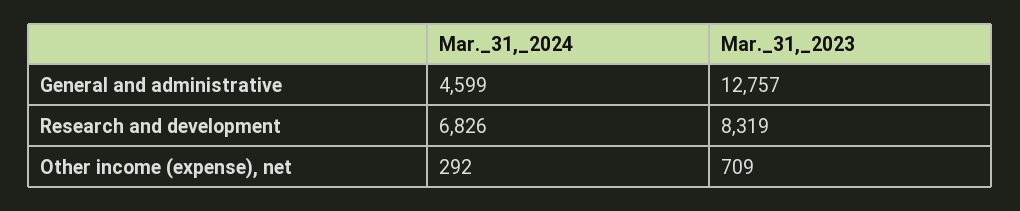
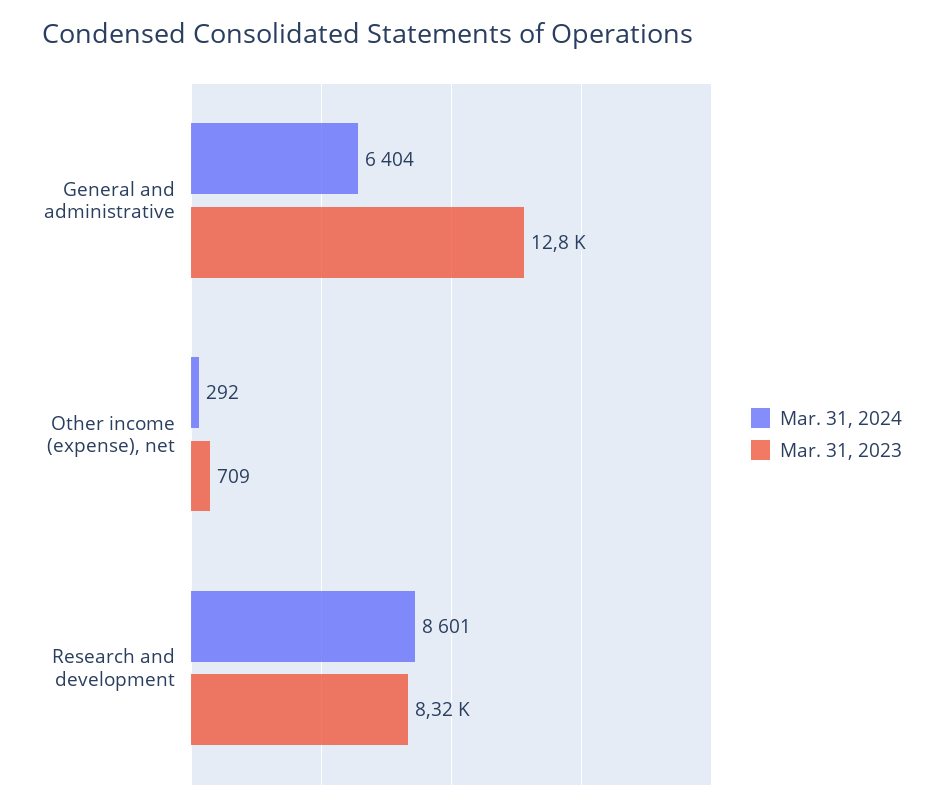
  {
    "Mar._31,_2024": {
-     "General and administrative": 4599,
+     "General and administrative": 6404,
-     "Research and development": 6826,
+     "Research and development": 8601,
      "Other income (expense), net": 292
    },
    "Mar._31,_2023": {
      "General and administrative": 12757,
      "Research and development": 8319,
      "Other income (expense), net": 709
    }
  }

